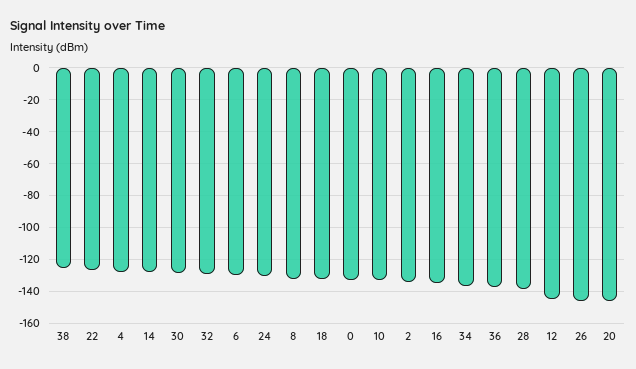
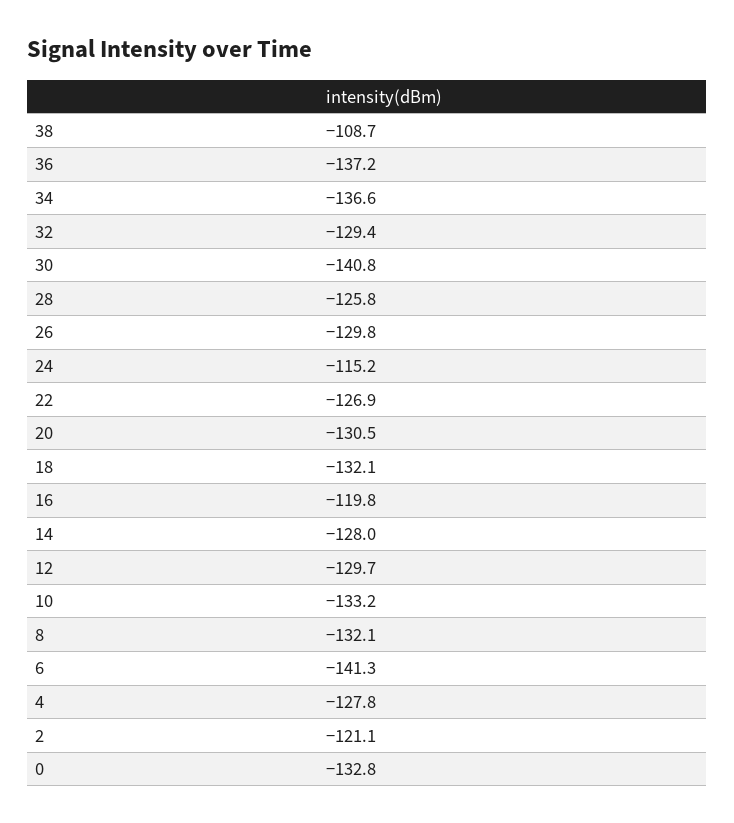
  {
-   "38": -125,
+   "38": -108.7,
    "22": -126.9,
    "4": -127.8,
    "14": -128,
-   "30": -130,
+   "30": -140.8,
    "32": -129.4,
-   "6": -130,
+   "6": -141.3,
-   "24": -130,
+   "24": -115.2,
    "8": -132.1,
    "18": -132.1,
    "0": -132.8,
    "10": -133.2,
-   "2": -135,
+   "2": -121.1,
-   "16": -135,
+   "16": -119.8,
    "34": -136.6,
    "36": -137.2,
-   "28": -140,
+   "28": -125.8,
-   "12": -145,
+   "12": -129.7,
-   "26": -145,
+   "26": -129.8,
-   "20": -145
+   "20": -130.5
  }

